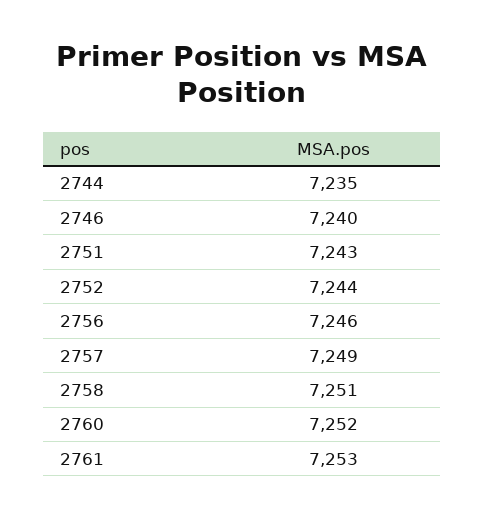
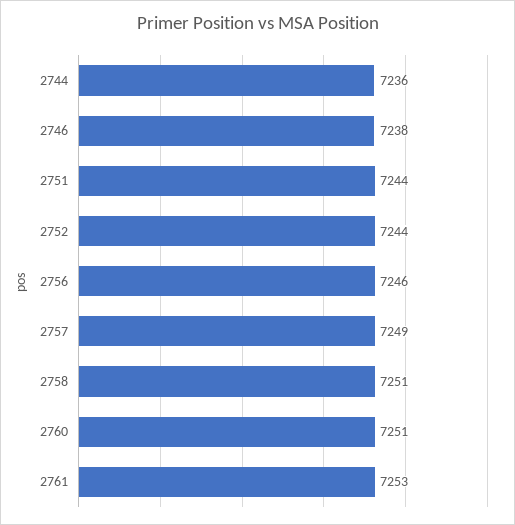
  {
-   "2744": 7235,
+   "2744": 7236,
-   "2746": 7240,
+   "2746": 7238,
-   "2751": 7243,
+   "2751": 7244,
    "2752": 7244,
    "2756": 7246,
    "2757": 7249,
    "2758": 7251,
-   "2760": 7252,
+   "2760": 7251,
    "2761": 7253
  }

